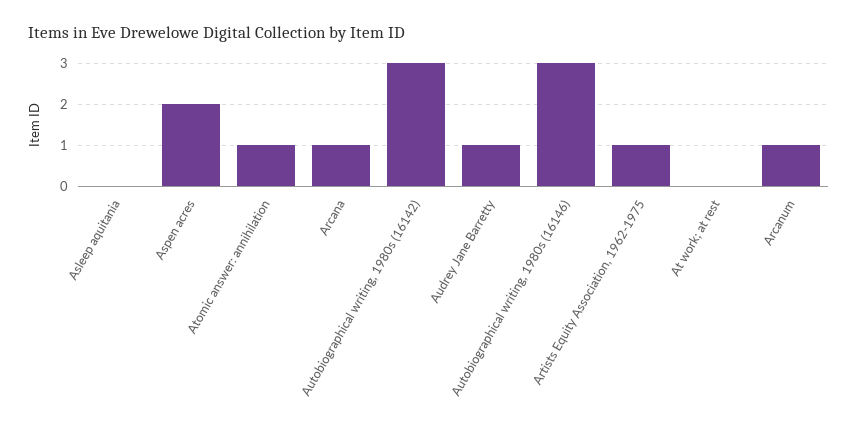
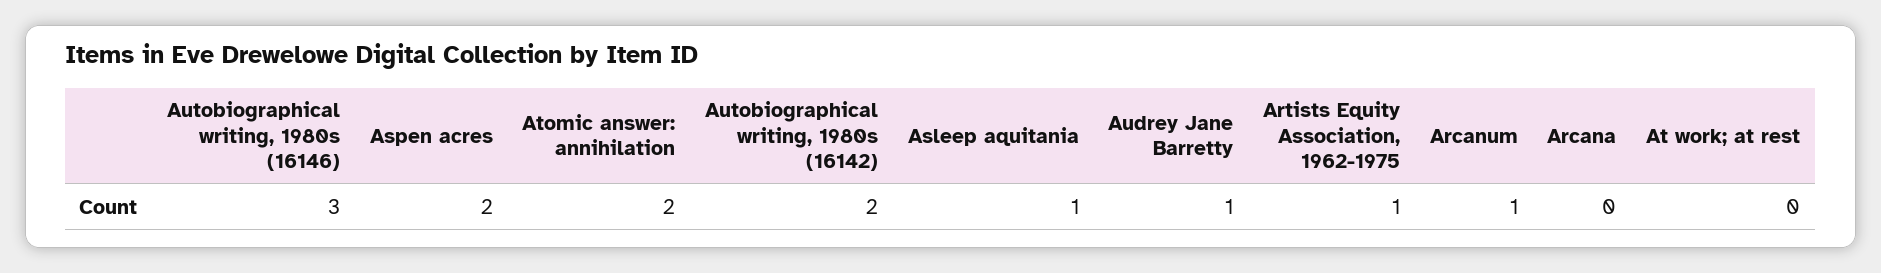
  {
-   "Asleep aquitania": 0,
+   "Asleep aquitania": 1,
    "Aspen acres": 2,
-   "Atomic answer: annihilation": 1,
+   "Atomic answer: annihilation": 2,
-   "Arcana": 1,
+   "Arcana": 0,
-   "Autobiographical writing, 1980s (16142)": 3,
+   "Autobiographical writing, 1980s (16142)": 2,
    "Audrey Jane Barretty": 1,
    "Autobiographical writing, 1980s (16146)": 3,
    "Artists Equity Association, 1962-1975": 1,
    "At work; at rest": 0,
    "Arcanum": 1
  }

